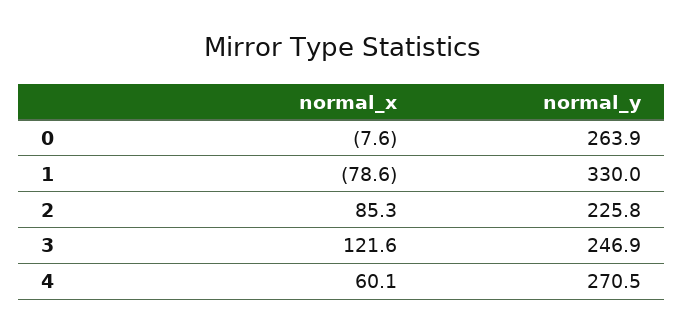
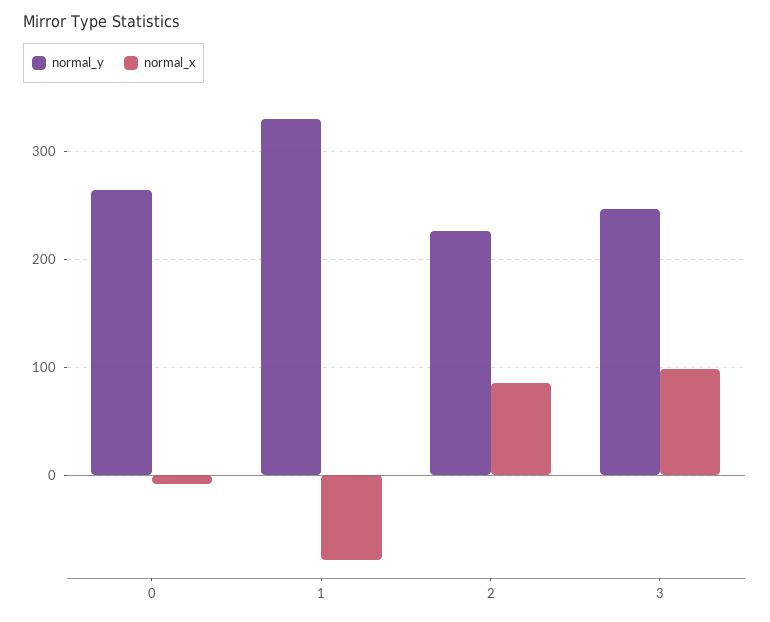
  {
    "normal_x": {
      "0": -7.6,
      "1": -78.6,
      "2": 85.3,
-     "3": 121.6,
+     "3": 100
-     "4": 60.1
    },
    "normal_y": {
      "0": 263.9,
      "1": 330,
      "2": 225.8,
-     "3": 246.9,
+     "3": 246.9
-     "4": 270.5
    }
  }

